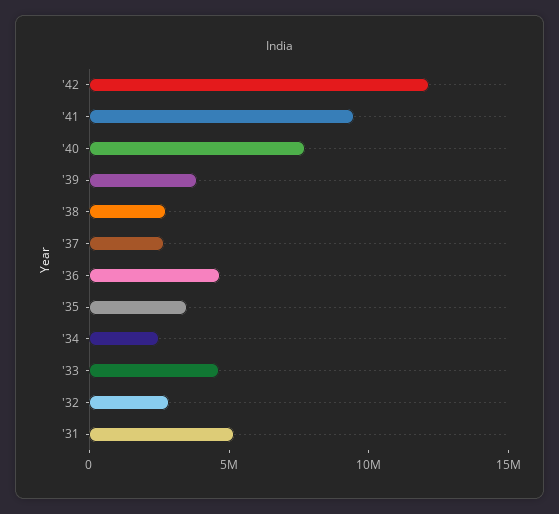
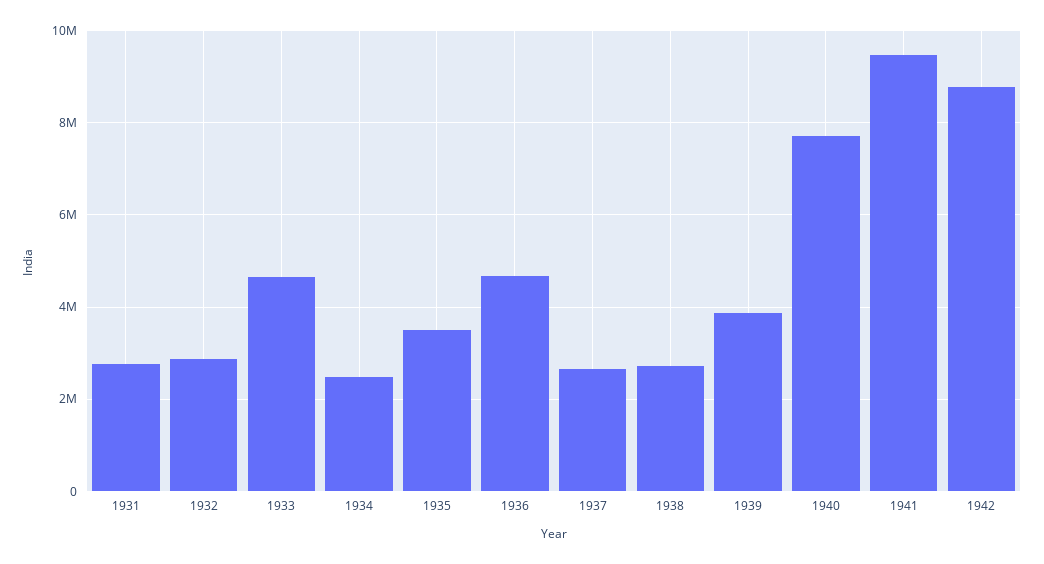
  {
-   "'42": 12000000,
+   "'42": 8800000,
    "'41": 9400000,
    "'40": 7800000,
    "'39": 3800000,
    "'38": 2800000,
    "'37": 2600000,
    "'36": 4600000,
    "'35": 3600000,
    "'34": 2400000,
    "'33": 4600000,
    "'32": 2800000,
-   "'31": 5000000
+   "'31": 2800000
  }

